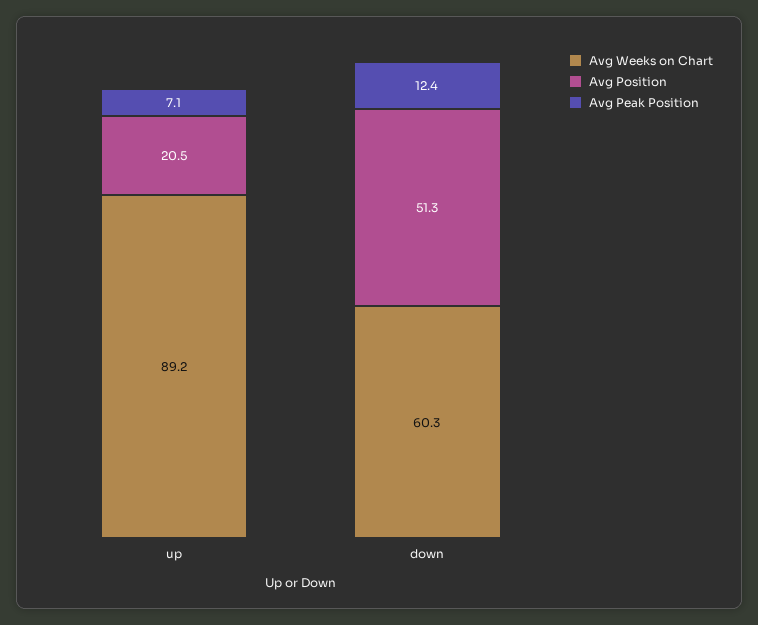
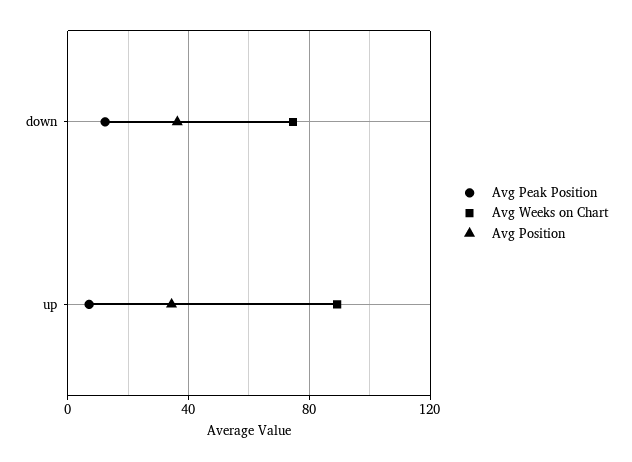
  {
    "Avg Weeks on Chart": {
      "up": 89.2,
-     "down": 60.3
+     "down": 75
    },
    "Avg Position": {
-     "up": 20.5,
+     "up": 35,
-     "down": 51.3
+     "down": 35
    },
    "Avg Peak Position": {
      "up": 7.1,
      "down": 12.4
    }
  }

